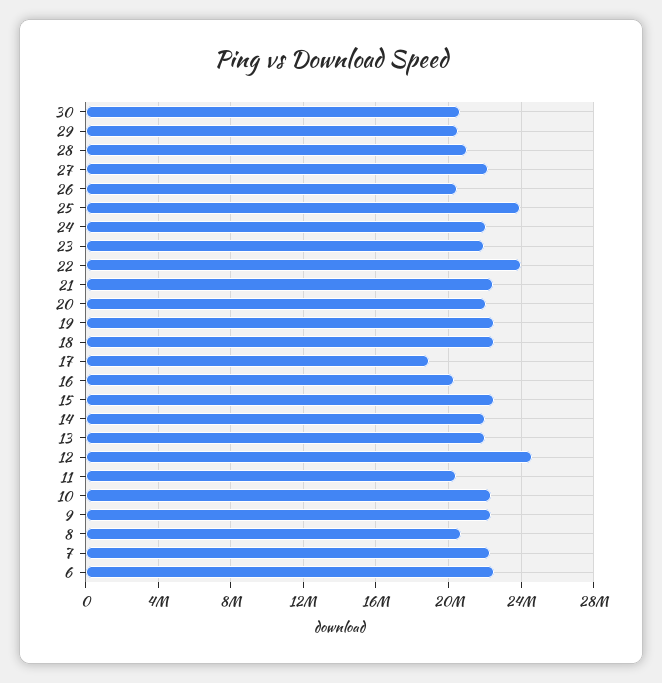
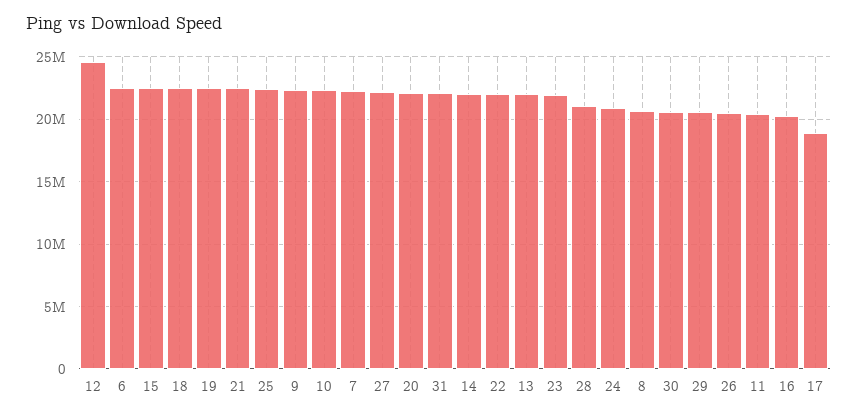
  {
    "30": 20500000,
    "29": 20500000,
    "28": 21000000,
    "27": 22000000,
    "26": 20500000,
-   "25": 24000000,
+   "25": 22500000,
-   "24": 22000000,
+   "24": 21000000,
    "23": 22000000,
-   "22": 24000000,
+   "22": 22000000,
    "21": 22500000,
    "20": 22000000,
    "19": 22500000,
    "18": 22500000,
    "17": 19000000,
    "16": 20500000,
    "15": 22500000,
    "14": 22000000,
    "13": 22000000,
    "12": 24500000,
    "11": 20500000,
    "10": 22500000,
    "9": 22500000,
    "8": 20500000,
    "7": 22500000,
-   "6": 22500000
+   "6": 22500000,
+   "31": 22000000
  }

